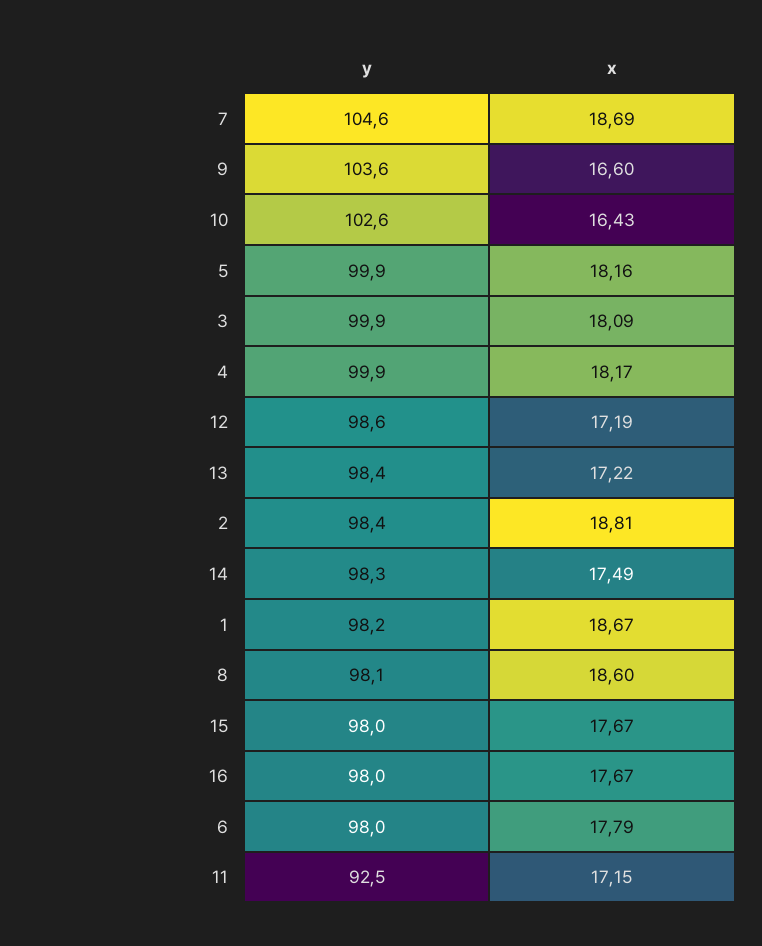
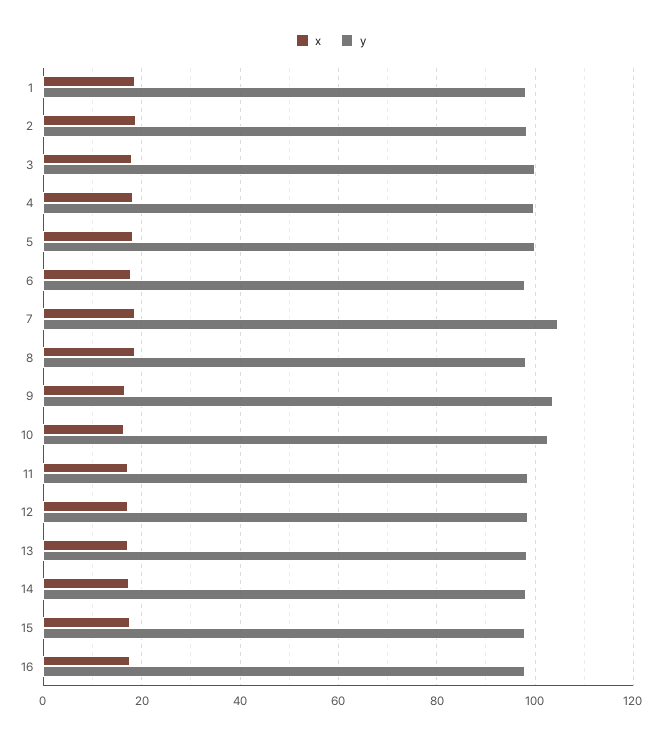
  {
    "y": {
      "7": 104.6,
      "9": 103.6,
      "10": 102.6,
      "5": 99.9,
      "3": 99.9,
      "4": 99.9,
      "12": 98.6,
      "13": 98.4,
      "2": 98.4,
      "14": 98.3,
      "1": 98.2,
      "8": 98.1,
      "15": 98,
      "16": 98,
      "6": 98,
-     "11": 92.5
+     "11": 98
    },
    "x": {
      "7": 18.69,
      "9": 16.6,
      "10": 16.43,
      "5": 18.16,
      "3": 18.09,
      "4": 18.17,
      "12": 17.19,
      "13": 17.22,
      "2": 18.81,
      "14": 17.49,
      "1": 18.67,
      "8": 18.6,
      "15": 17.67,
      "16": 17.67,
      "6": 17.79,
      "11": 17.15
    }
  }

